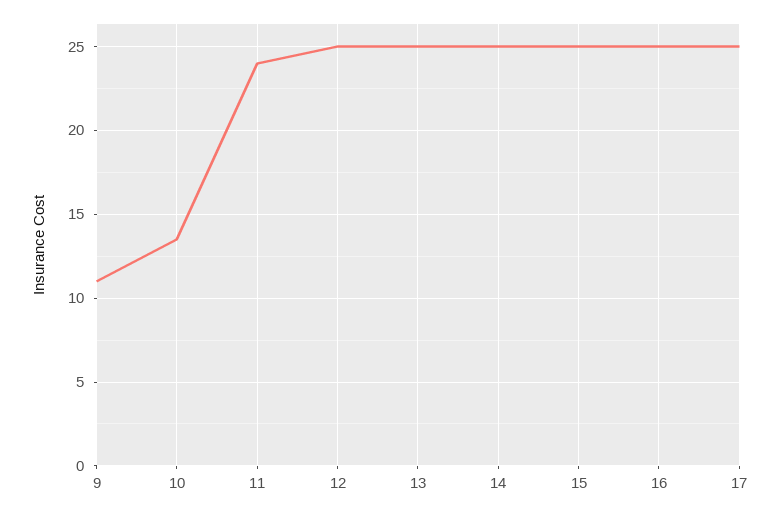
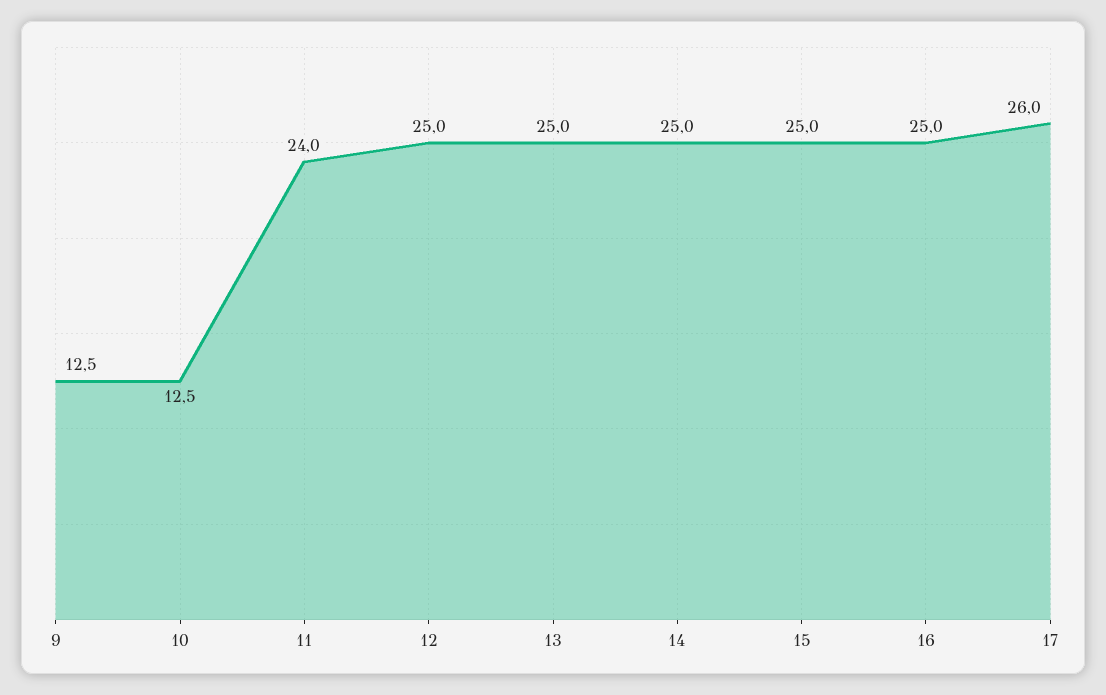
  {
-   "9": 11,
+   "9": 12.5,
-   "10": 13.5,
+   "10": 12.5,
    "11": 24,
    "12": 25,
    "13": 25,
    "14": 25,
    "15": 25,
    "16": 25,
-   "17": 25
+   "17": 26
  }

